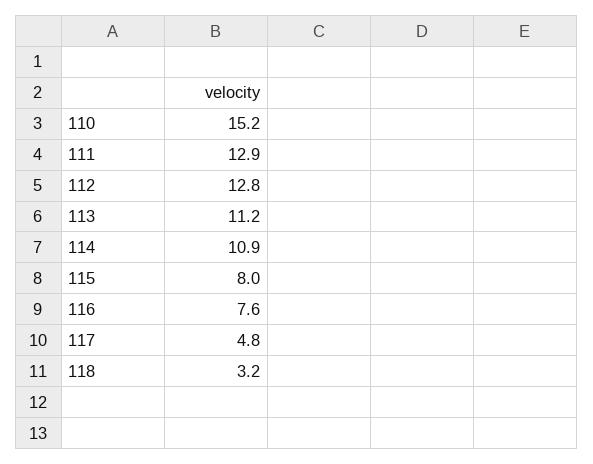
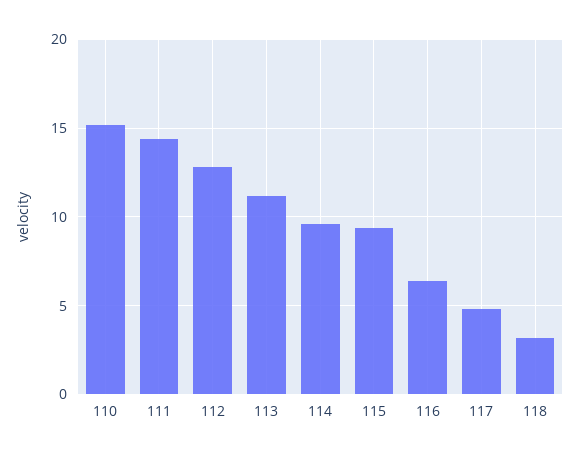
  {
    "110": 15.2,
-   "111": 12.9,
+   "111": 14.5,
    "112": 12.8,
    "113": 11.2,
-   "114": 10.9,
+   "114": 9.5,
-   "115": 8,
+   "115": 9.5,
-   "116": 7.6,
+   "116": 6.5,
    "117": 4.8,
    "118": 3.2
  }

